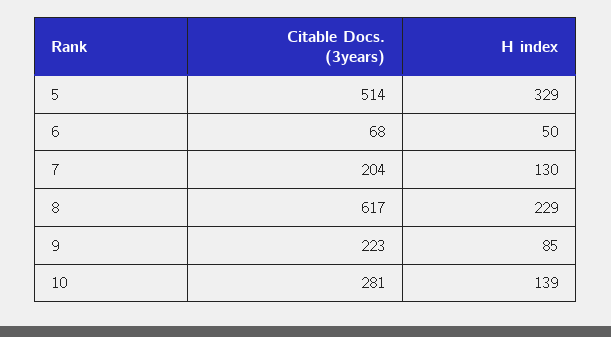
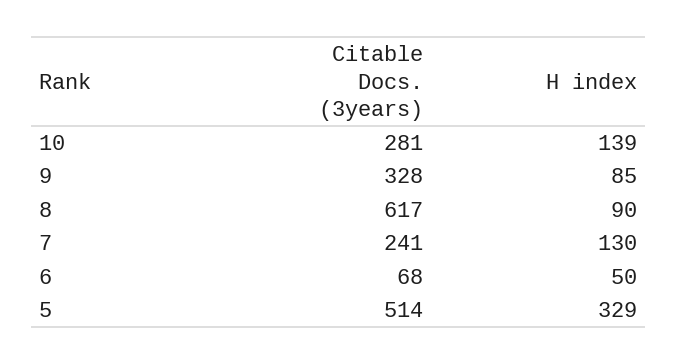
  {
    "Citable Docs. (3years)": {
      "5": 514,
      "6": 68,
-     "7": 204,
+     "7": 241,
      "8": 617,
-     "9": 223,
+     "9": 328,
      "10": 281
    },
    "H index": {
      "5": 329,
      "6": 50,
      "7": 130,
-     "8": 229,
+     "8": 90,
      "9": 85,
      "10": 139
    }
  }

